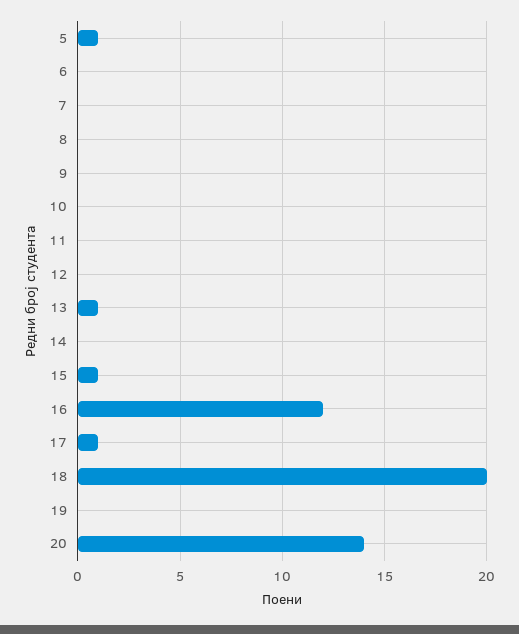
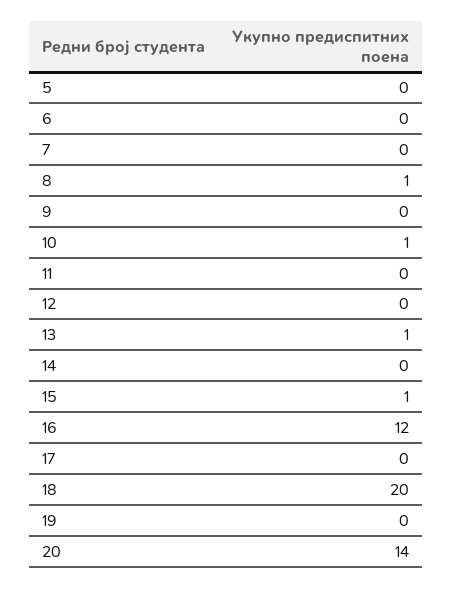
  {
-   "5": 1,
+   "5": 0,
    "6": 0,
    "7": 0,
-   "8": 0,
+   "8": 1,
    "9": 0,
-   "10": 0,
+   "10": 1,
    "11": 0,
    "12": 0,
    "13": 1,
    "14": 0,
    "15": 1,
    "16": 12,
-   "17": 1,
+   "17": 0,
    "18": 20,
    "19": 0,
    "20": 14
  }

